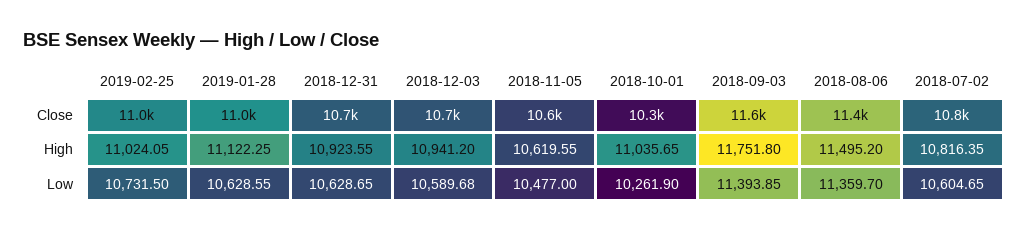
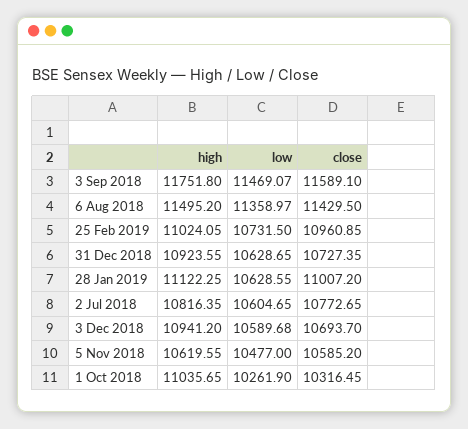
  {
    "2019-02-25": {
      "Close": 10960.85,
      "High": 11024.05,
      "Low": 10731.5
    },
    "2019-01-28": {
      "Close": 11007.2,
      "High": 11122.25,
      "Low": 10628.55
    },
    "2018-12-31": {
      "Close": 10727.35,
      "High": 10923.55,
      "Low": 10628.65
    },
    "2018-12-03": {
      "Close": 10693.7,
      "High": 10941.2,
      "Low": 10589.68
    },
    "2018-11-05": {
      "Close": 10585.2,
      "High": 10619.55,
      "Low": 10477
    },
    "2018-10-01": {
      "Close": 10316.45,
      "High": 11035.65,
      "Low": 10261.9
    },
    "2018-09-03": {
      "Close": 11589.1,
      "High": 11751.8,
-     "Low": 11393.85
+     "Low": 11469.07
    },
    "2018-08-06": {
      "Close": 11429.5,
      "High": 11495.2,
-     "Low": 11359.7
+     "Low": 11358.97
    },
    "2018-07-02": {
      "Close": 10772.65,
      "High": 10816.35,
      "Low": 10604.65
    }
  }

